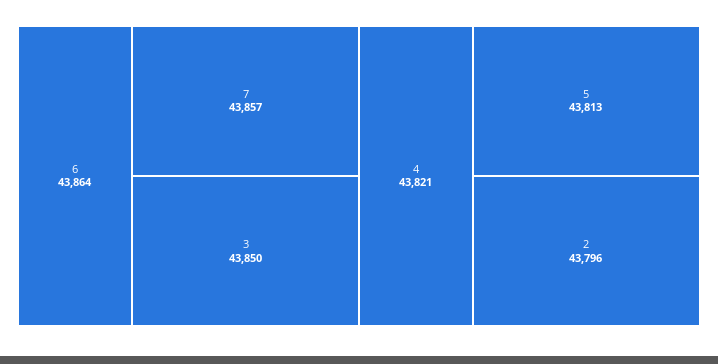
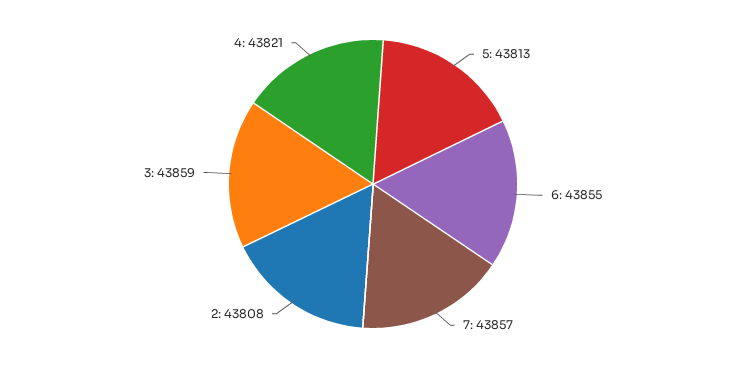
  {
-   "6": 43864,
+   "6": 43855,
    "7": 43857,
-   "3": 43850,
+   "3": 43859,
    "4": 43821,
    "5": 43813,
-   "2": 43796
+   "2": 43808
  }

